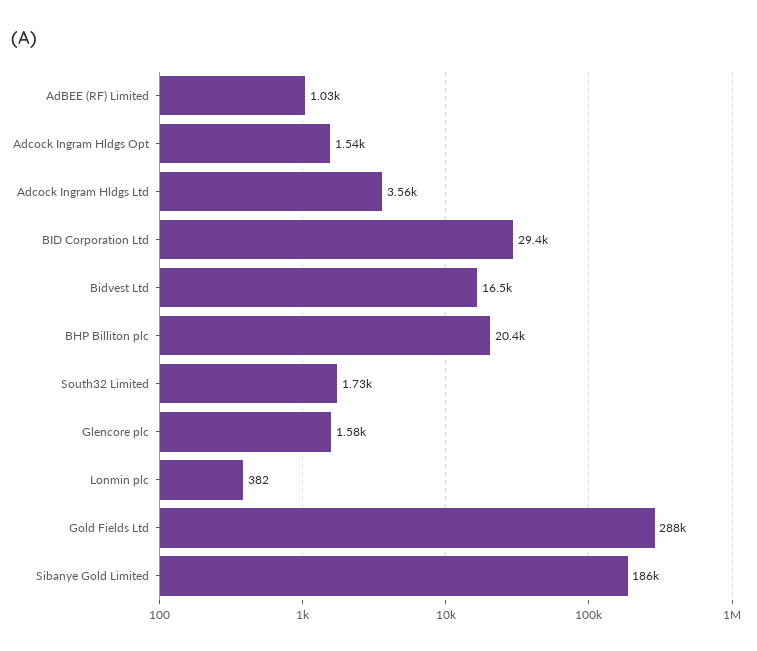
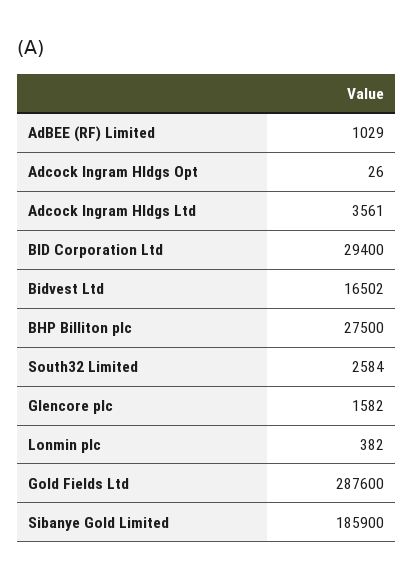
  {
    "AdBEE (RF) Limited": 1029,
-   "Adcock Ingram Hldgs Opt": 1540,
+   "Adcock Ingram Hldgs Opt": 26,
    "Adcock Ingram Hldgs Ltd": 3561,
    "BID Corporation Ltd": 29400,
    "Bidvest Ltd": 16502,
-   "BHP Billiton plc": 20400,
+   "BHP Billiton plc": 27500,
-   "South32 Limited": 1730,
+   "South32 Limited": 2584,
    "Glencore plc": 1582,
    "Lonmin plc": 382,
    "Gold Fields Ltd": 287600,
    "Sibanye Gold Limited": 185900
  }

